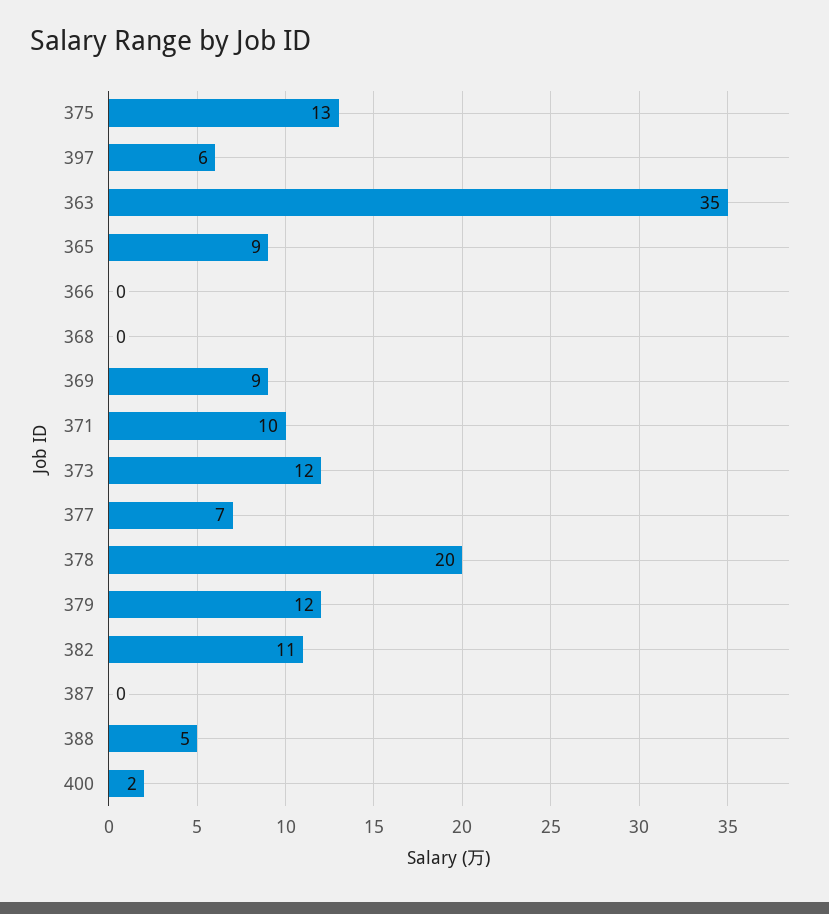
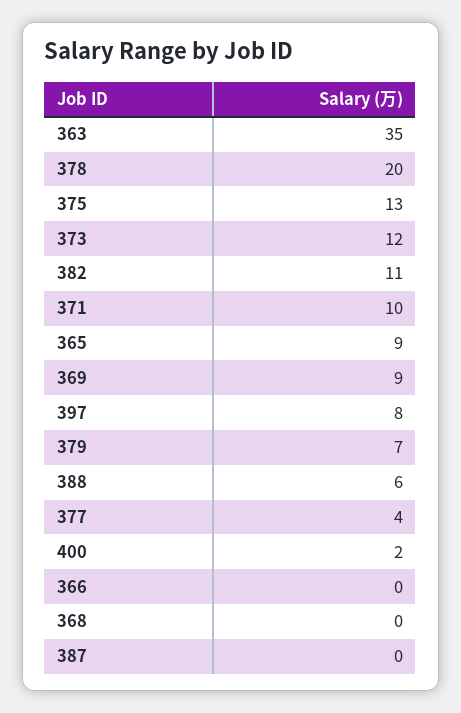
  {
    "375": 13,
-   "397": 6,
+   "397": 8,
    "363": 35,
    "365": 9,
    "366": 0,
    "368": 0,
    "369": 9,
    "371": 10,
    "373": 12,
-   "377": 7,
+   "377": 4,
    "378": 20,
-   "379": 12,
+   "379": 7,
    "382": 11,
    "387": 0,
-   "388": 5,
+   "388": 6,
    "400": 2
  }

